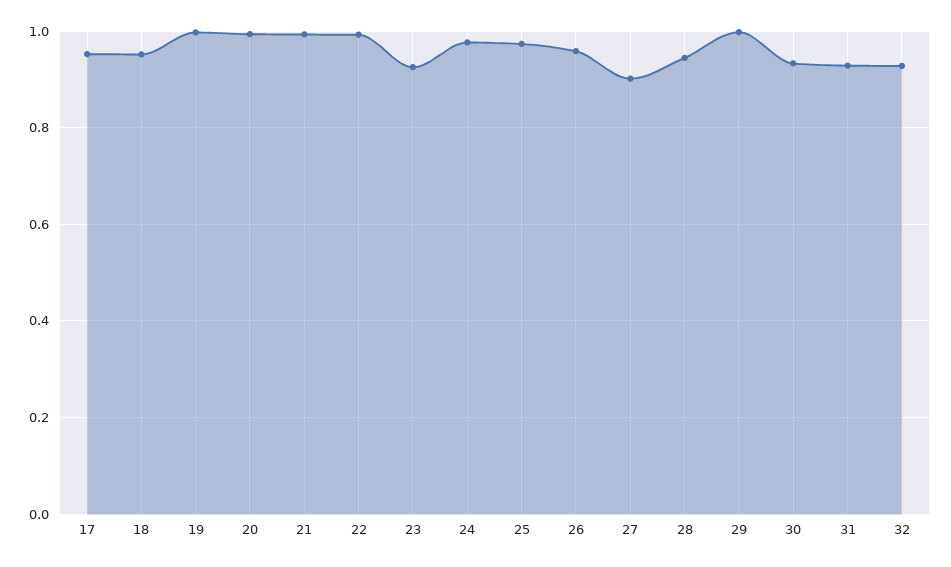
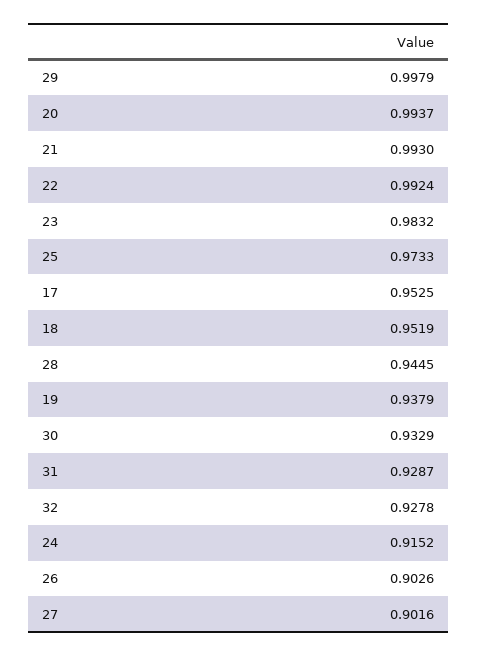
  {
    "17": 0.9525,
    "18": 0.9519,
-   "19": 1,
+   "19": 0.9379,
    "20": 0.9937,
    "21": 0.993,
    "22": 0.9924,
-   "23": 0.92,
+   "23": 0.9832,
-   "24": 0.98,
+   "24": 0.9152,
    "25": 0.9733,
-   "26": 0.96,
+   "26": 0.9026,
    "27": 0.9016,
    "28": 0.9445,
    "29": 0.9979,
    "30": 0.9329,
    "31": 0.9287,
    "32": 0.9278
  }

